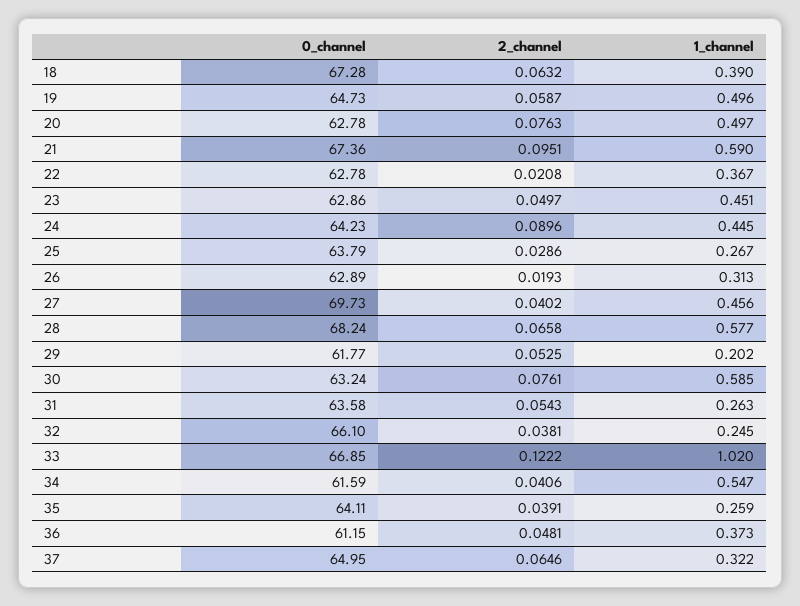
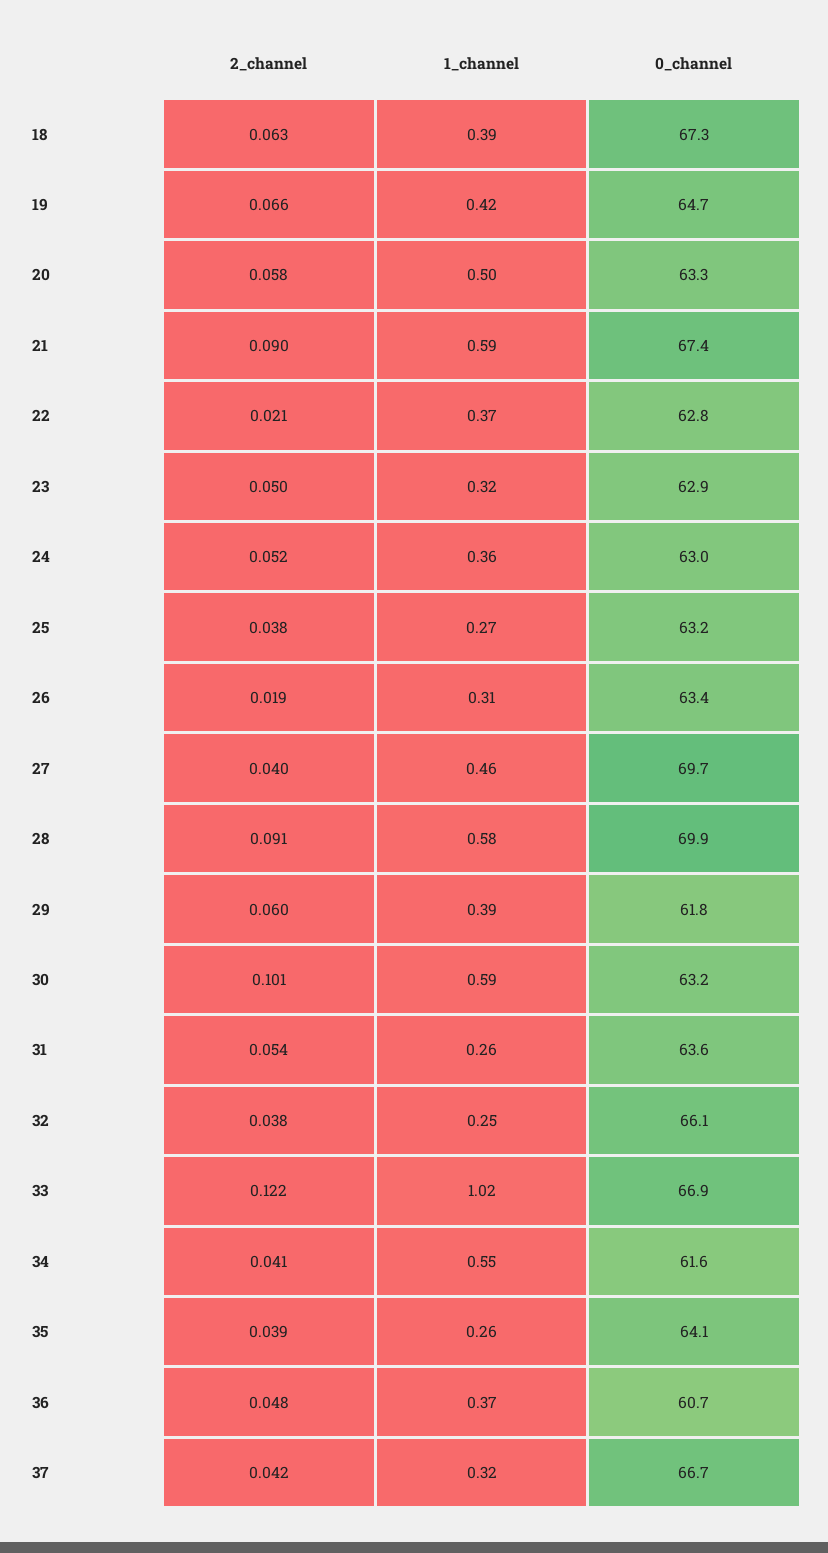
  {
    "0_channel": {
      "18": 67.28,
      "19": 64.73,
-     "20": 62.78,
+     "20": 63.3,
      "21": 67.36,
      "22": 62.78,
      "23": 62.86,
-     "24": 64.23,
+     "24": 63,
-     "25": 63.79,
+     "25": 63.2,
-     "26": 62.89,
+     "26": 63.4,
      "27": 69.73,
-     "28": 68.24,
+     "28": 69.9,
      "29": 61.77,
      "30": 63.24,
      "31": 63.58,
      "32": 66.1,
      "33": 66.85,
      "34": 61.59,
      "35": 64.11,
-     "36": 61.15,
+     "36": 60.7,
-     "37": 64.95
+     "37": 66.7
    },
    "2_channel": {
      "18": 0.0632,
-     "19": 0.0587,
+     "19": 0.066,
-     "20": 0.0763,
+     "20": 0.058,
-     "21": 0.0951,
+     "21": 0.09,
      "22": 0.0208,
      "23": 0.0497,
-     "24": 0.0896,
+     "24": 0.052,
-     "25": 0.0286,
+     "25": 0.038,
      "26": 0.0193,
      "27": 0.0402,
-     "28": 0.0658,
+     "28": 0.091,
-     "29": 0.0525,
+     "29": 0.06,
-     "30": 0.0761,
+     "30": 0.101,
      "31": 0.0543,
      "32": 0.0381,
      "33": 0.1222,
      "34": 0.0406,
      "35": 0.0391,
      "36": 0.0481,
-     "37": 0.0646
+     "37": 0.042
    },
    "1_channel": {
      "18": 0.39,
-     "19": 0.496,
+     "19": 0.42,
      "20": 0.497,
      "21": 0.59,
      "22": 0.367,
-     "23": 0.451,
+     "23": 0.32,
-     "24": 0.445,
+     "24": 0.36,
      "25": 0.267,
      "26": 0.313,
      "27": 0.456,
      "28": 0.577,
-     "29": 0.202,
+     "29": 0.39,
      "30": 0.585,
      "31": 0.263,
      "32": 0.245,
      "33": 1.02,
      "34": 0.547,
      "35": 0.259,
      "36": 0.373,
      "37": 0.322
    }
  }

